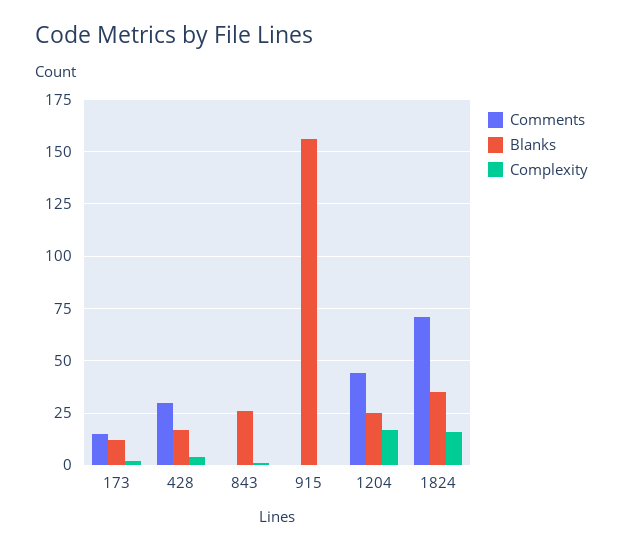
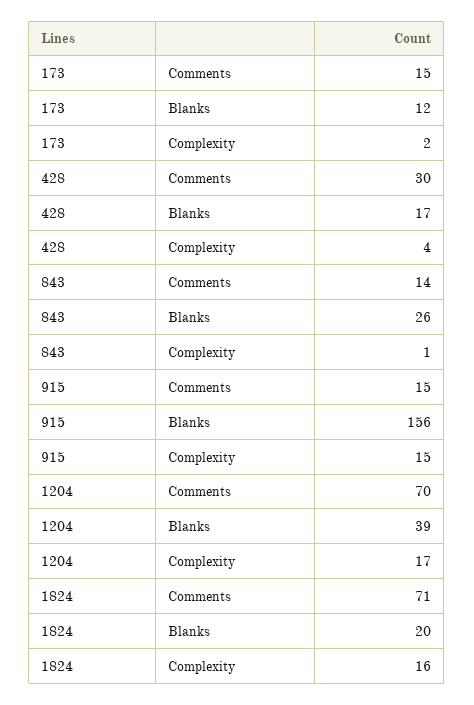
  {
    "Comments": {
      "173": 15,
      "428": 30,
-     "843": 0,
+     "843": 14,
-     "915": 0,
+     "915": 15,
-     "1204": 45,
+     "1204": 70,
      "1824": 71
    },
    "Blanks": {
      "173": 12,
      "428": 17,
      "843": 26,
      "915": 156,
-     "1204": 25,
+     "1204": 39,
-     "1824": 35
+     "1824": 20
    },
    "Complexity": {
      "173": 2,
      "428": 4,
      "843": 1,
-     "915": 0,
+     "915": 15,
      "1204": 17,
      "1824": 16
    }
  }

